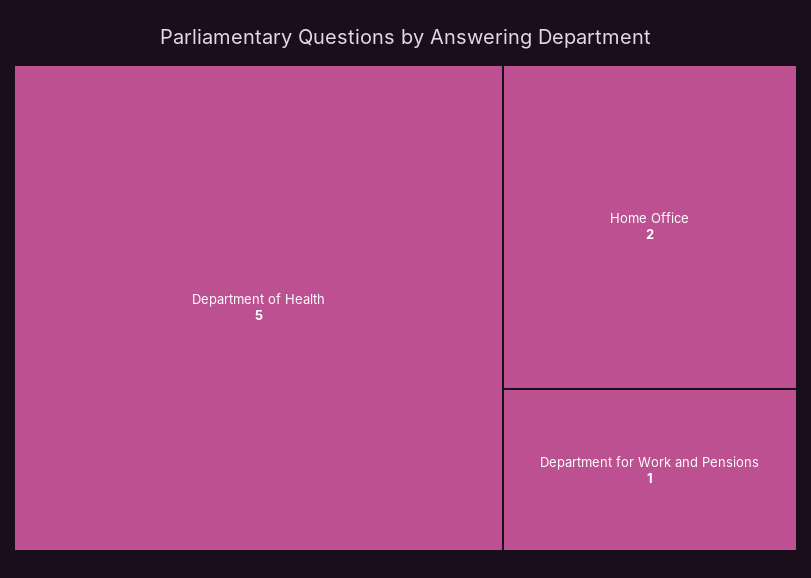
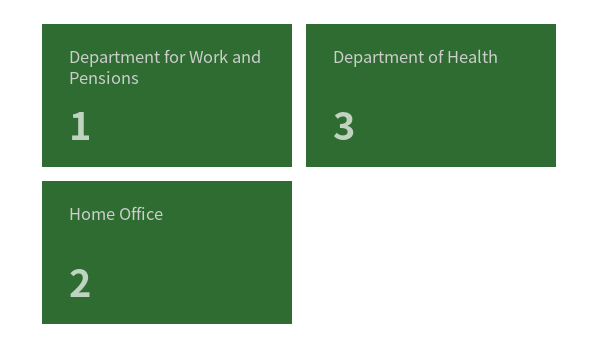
  {
-   "Department of Health": 5,
+   "Department of Health": 3,
    "Home Office": 2,
    "Department for Work and Pensions": 1
  }

